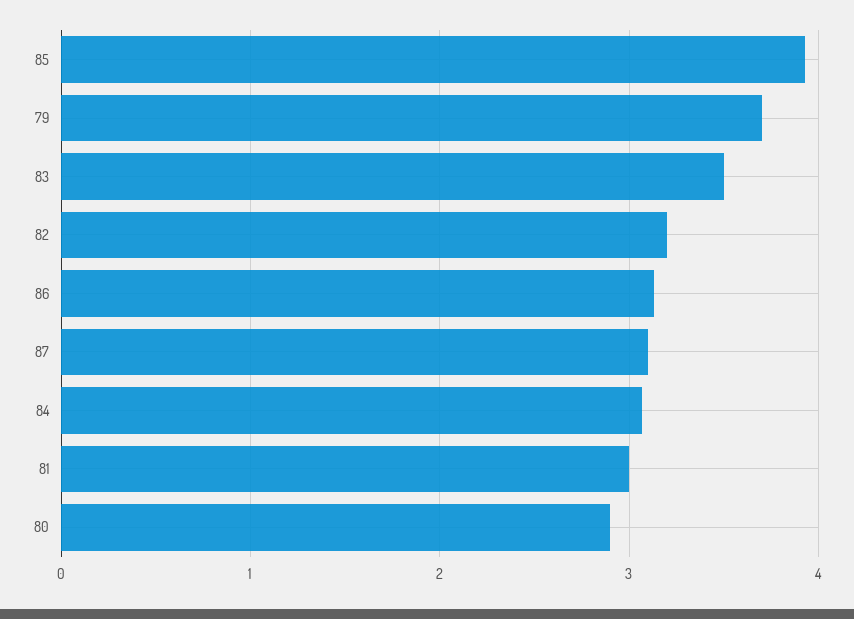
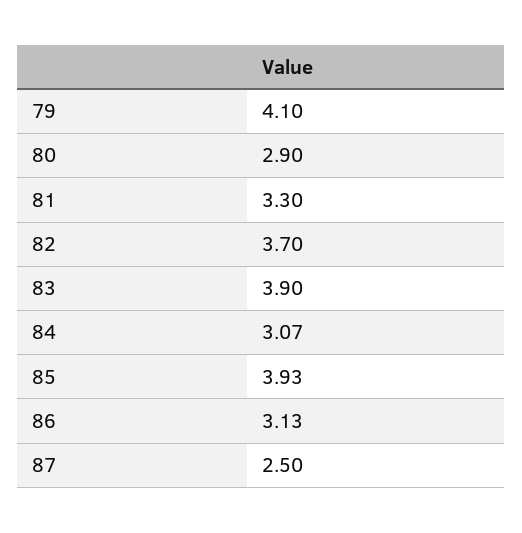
  {
    "85": 3.93,
-   "79": 3.7,
+   "79": 4.1,
-   "83": 3.5,
+   "83": 3.9,
-   "82": 3.2,
+   "82": 3.7,
    "86": 3.13,
-   "87": 3.1,
+   "87": 2.5,
    "84": 3.07,
-   "81": 3,
+   "81": 3.3,
    "80": 2.9
  }

